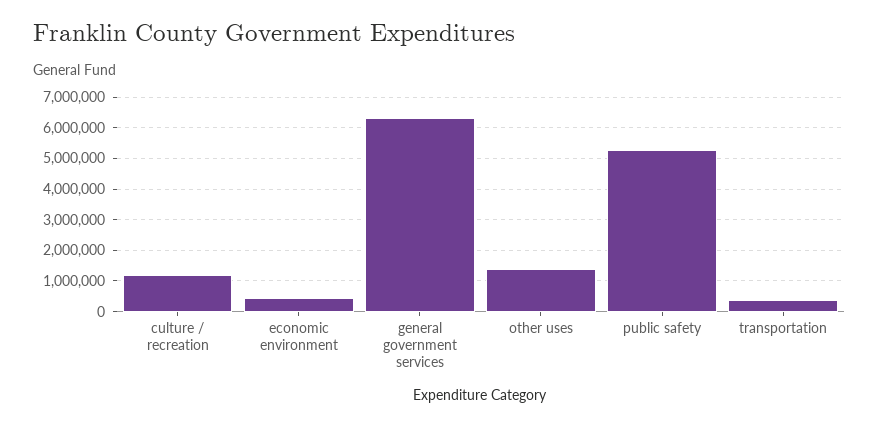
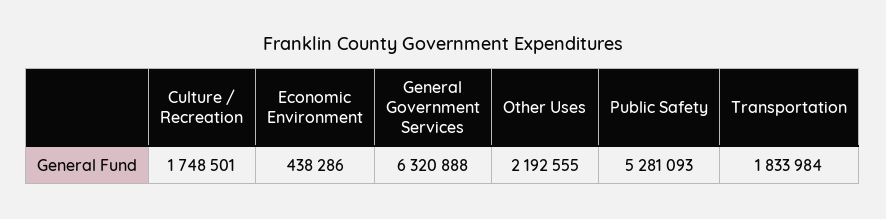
  {
-   "culture / recreation": 1200000,
+   "culture / recreation": 1748501,
    "economic environment": 438286,
    "general government services": 6320888,
-   "other uses": 1400000,
+   "other uses": 2192555,
    "public safety": 5281093,
-   "transportation": 400000
+   "transportation": 1833984
  }

